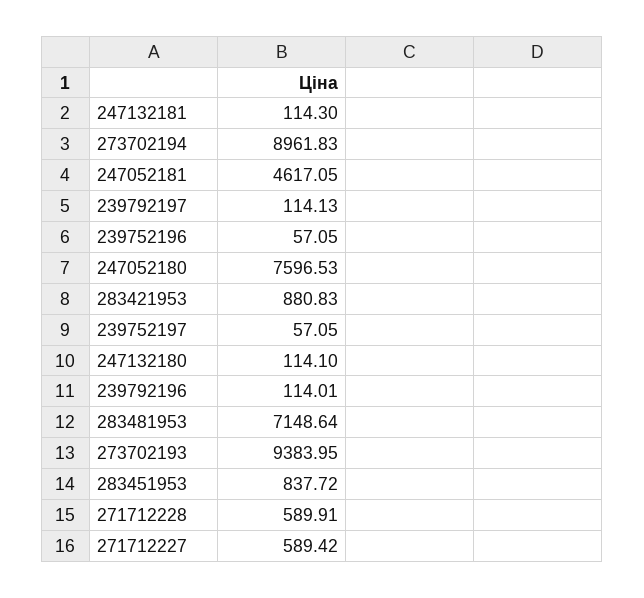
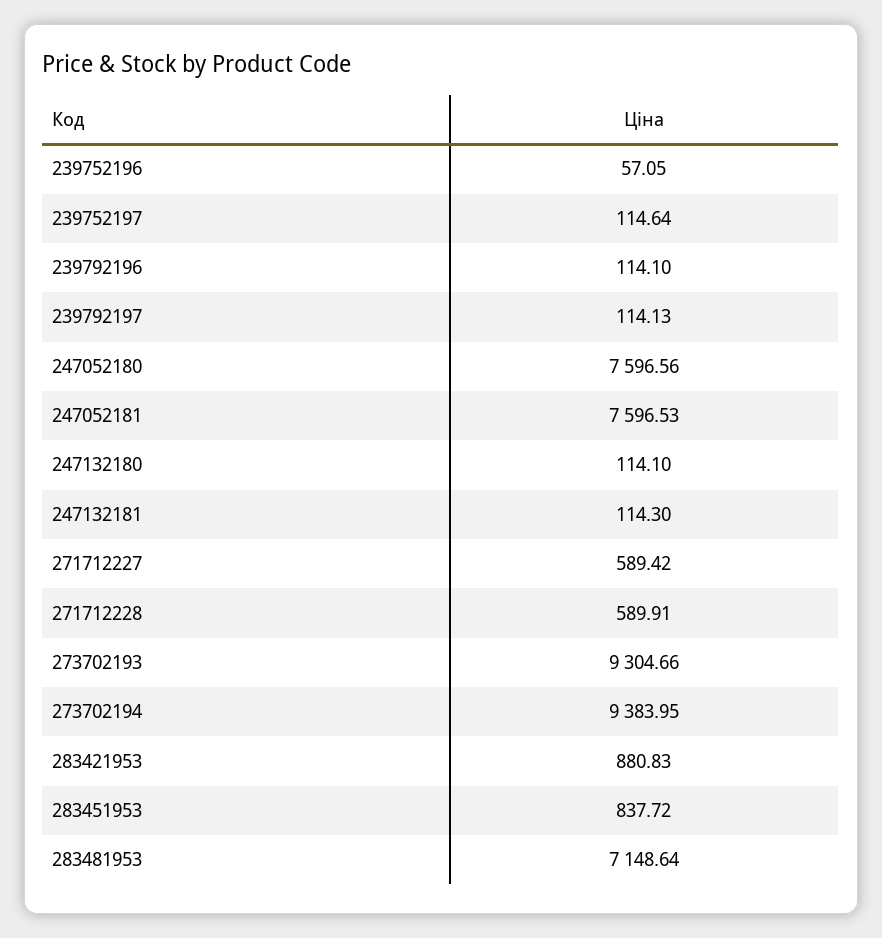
  {
    "247132181": 114.3,
-   "273702194": 8961.83,
+   "273702194": 9383.95,
-   "247052181": 4617.05,
+   "247052181": 7596.53,
    "239792197": 114.13,
    "239752196": 57.05,
-   "247052180": 7596.53,
+   "247052180": 7596.56,
    "283421953": 880.83,
-   "239752197": 57.05,
+   "239752197": 114.64,
    "247132180": 114.1,
-   "239792196": 114.01,
+   "239792196": 114.1,
    "283481953": 7148.64,
-   "273702193": 9383.95,
+   "273702193": 9304.66,
    "283451953": 837.72,
    "271712228": 589.91,
    "271712227": 589.42
  }

